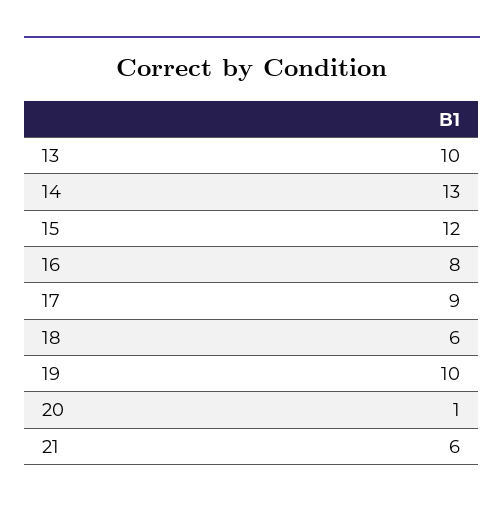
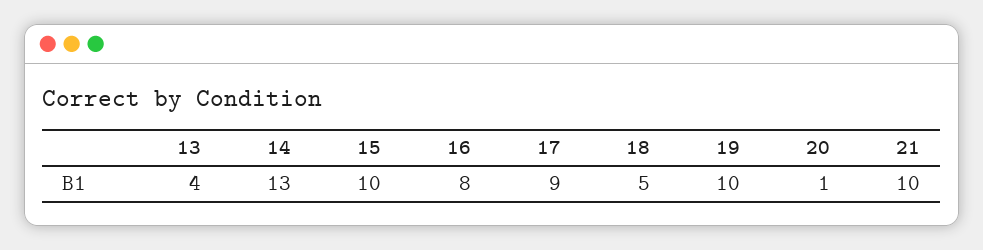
  {
-   "13": 10,
+   "13": 4,
    "14": 13,
-   "15": 12,
+   "15": 10,
    "16": 8,
    "17": 9,
-   "18": 6,
+   "18": 5,
    "19": 10,
    "20": 1,
-   "21": 6
+   "21": 10
  }

